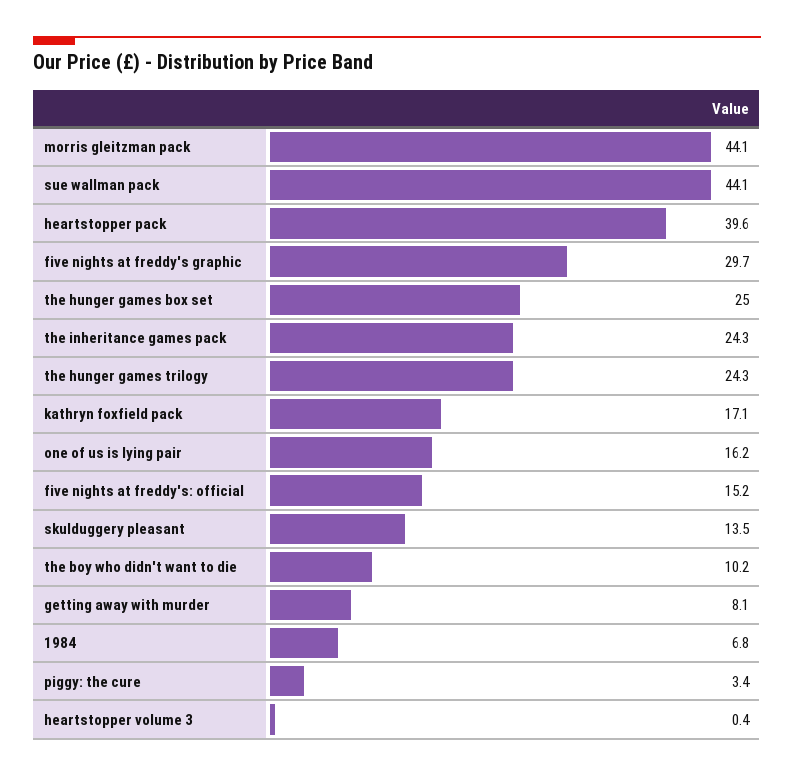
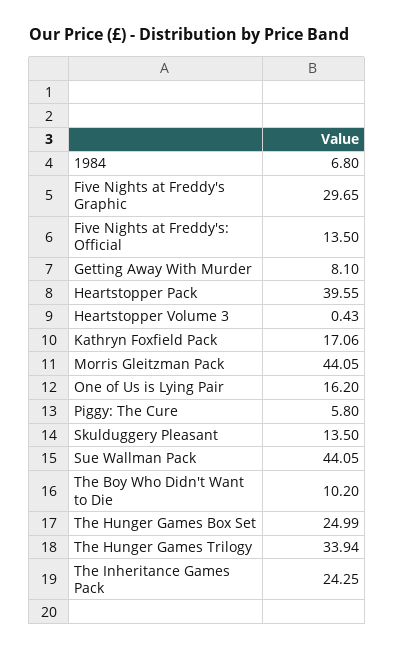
  {
    "morris gleitzman pack": 44.05,
    "sue wallman pack": 44.05,
    "heartstopper pack": 39.55,
    "five nights at freddy's graphic": 29.65,
    "the hunger games box set": 24.99,
    "the inheritance games pack": 24.25,
-   "the hunger games trilogy": 24.3,
+   "the hunger games trilogy": 33.94,
    "kathryn foxfield pack": 17.06,
    "one of us is lying pair": 16.2,
-   "five nights at freddy's: official": 15.2,
+   "five nights at freddy's: official": 13.5,
    "skulduggery pleasant": 13.5,
    "the boy who didn't want to die": 10.2,
    "getting away with murder": 8.1,
    "1984": 6.8,
-   "piggy: the cure": 3.4,
+   "piggy: the cure": 5.8,
    "heartstopper volume 3": 0.43
  }

